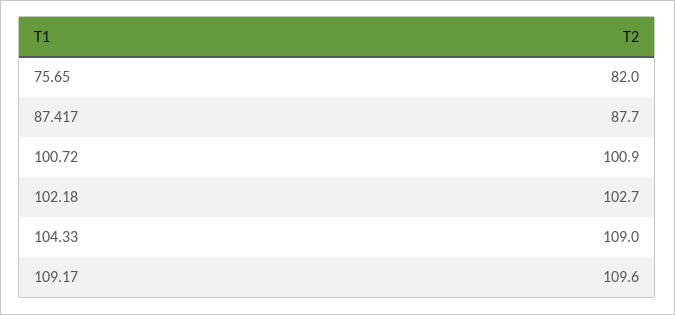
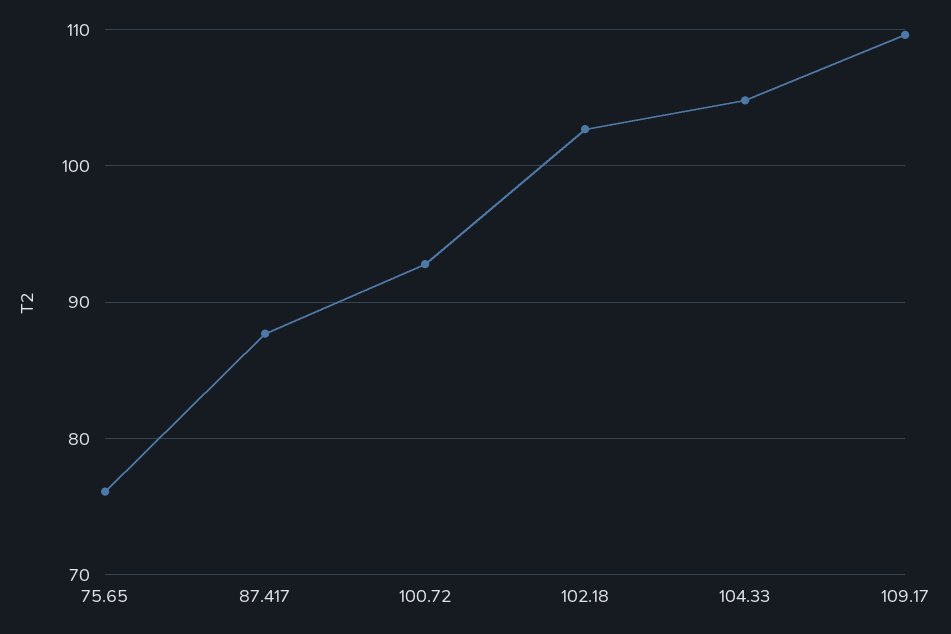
  {
-   "75.65": 82,
+   "75.65": 76,
    "87.417": 87.7,
-   "100.72": 100.9,
+   "100.72": 93,
    "102.18": 102.7,
-   "104.33": 109,
+   "104.33": 105,
    "109.17": 109.6
  }

